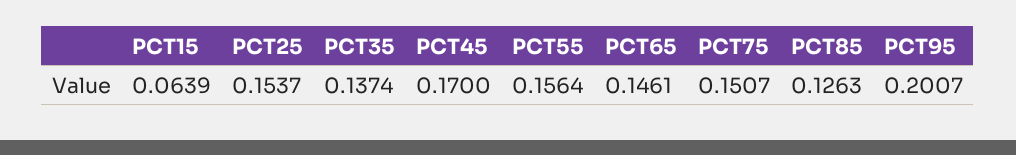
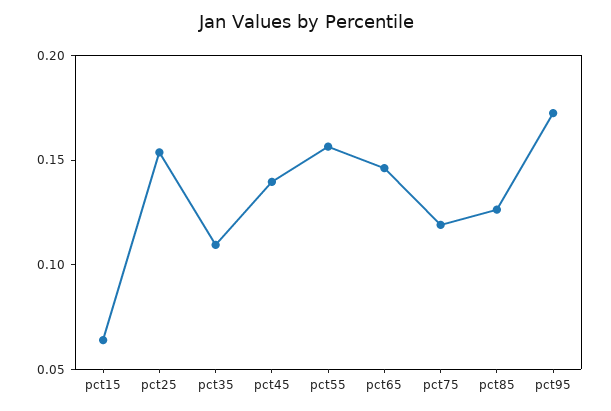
  {
    "PCT15": 0.0639,
    "PCT25": 0.1537,
-   "PCT35": 0.1374,
+   "PCT35": 0.11,
-   "PCT45": 0.17,
+   "PCT45": 0.14,
    "PCT55": 0.1564,
    "PCT65": 0.1461,
-   "PCT75": 0.1507,
+   "PCT75": 0.12,
    "PCT85": 0.1263,
-   "PCT95": 0.2007
+   "PCT95": 0.17
  }

